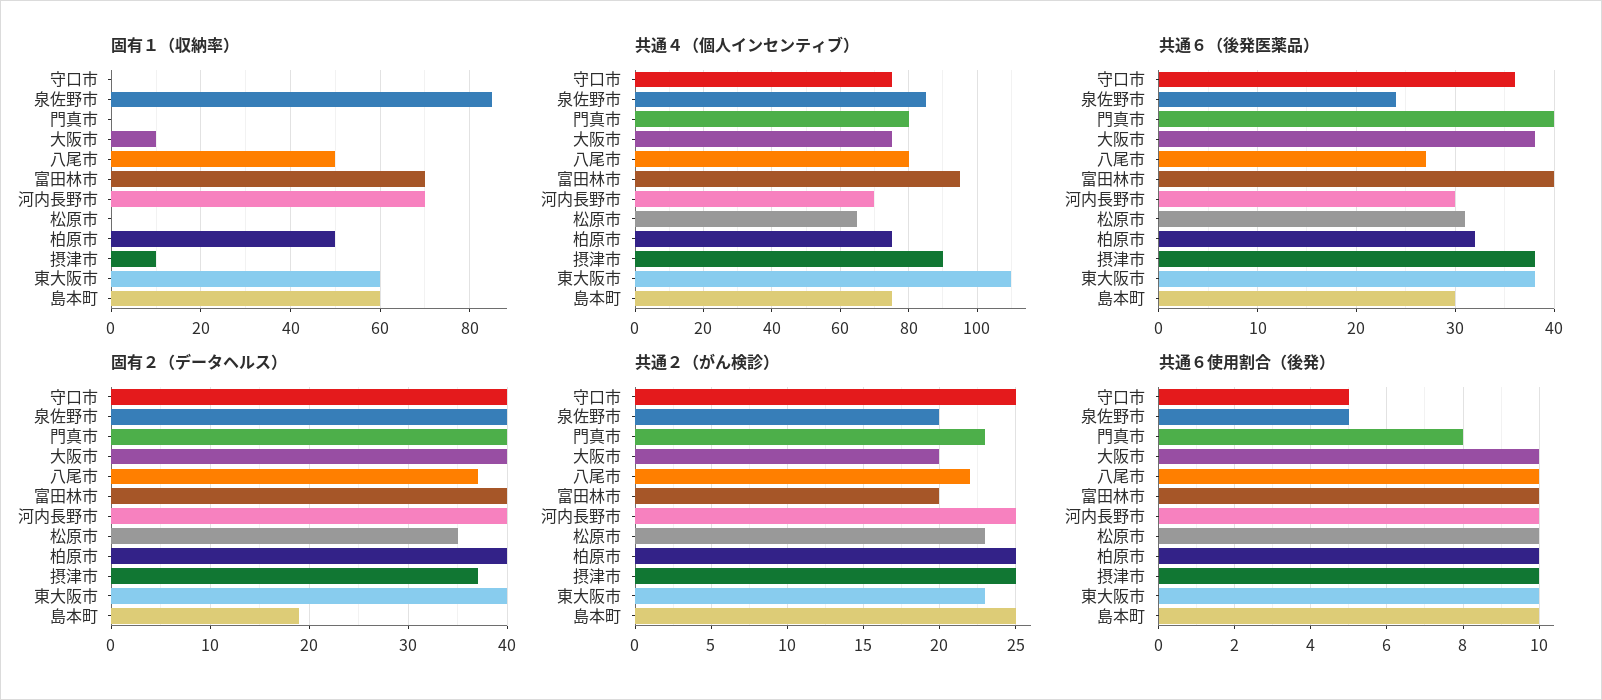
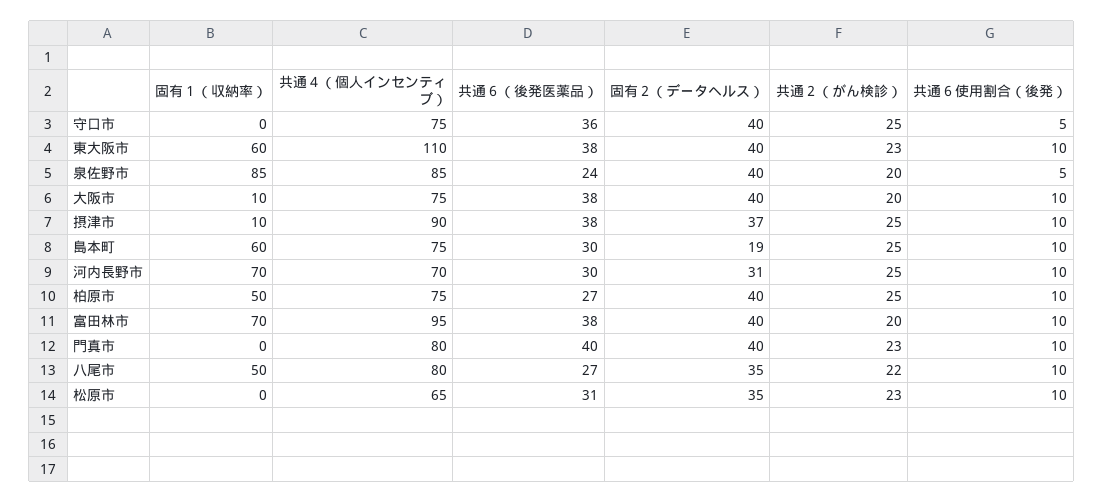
  {
    "固有１（収納率）": {
      "守口市": 0,
      "泉佐野市": 85,
      "門真市": 0,
      "大阪市": 10,
      "八尾市": 50,
      "富田林市": 70,
      "河内長野市": 70,
      "松原市": 0,
      "柏原市": 50,
      "摂津市": 10,
      "東大阪市": 60,
      "島本町": 60
    },
    "共通４（個人インセンティブ）": {
      "守口市": 75,
      "泉佐野市": 85,
      "門真市": 80,
      "大阪市": 75,
      "八尾市": 80,
      "富田林市": 95,
      "河内長野市": 70,
      "松原市": 65,
      "柏原市": 75,
      "摂津市": 90,
      "東大阪市": 110,
      "島本町": 75
    },
    "共通６（後発医薬品）": {
      "守口市": 36,
      "泉佐野市": 24,
      "門真市": 40,
      "大阪市": 38,
      "八尾市": 27,
-     "富田林市": 40,
+     "富田林市": 38,
      "河内長野市": 30,
      "松原市": 31,
-     "柏原市": 32,
+     "柏原市": 27,
      "摂津市": 38,
      "東大阪市": 38,
      "島本町": 30
    },
    "固有２（データヘルス）": {
      "守口市": 40,
      "泉佐野市": 40,
      "門真市": 40,
      "大阪市": 40,
-     "八尾市": 37,
+     "八尾市": 35,
      "富田林市": 40,
-     "河内長野市": 40,
+     "河内長野市": 31,
      "松原市": 35,
      "柏原市": 40,
      "摂津市": 37,
      "東大阪市": 40,
      "島本町": 19
    },
    "共通２（がん検診）": {
      "守口市": 25,
      "泉佐野市": 20,
      "門真市": 23,
      "大阪市": 20,
      "八尾市": 22,
      "富田林市": 20,
      "河内長野市": 25,
      "松原市": 23,
      "柏原市": 25,
      "摂津市": 25,
      "東大阪市": 23,
      "島本町": 25
    },
    "共通６使用割合（後発）": {
      "守口市": 5,
      "泉佐野市": 5,
-     "門真市": 8,
+     "門真市": 10,
      "大阪市": 10,
      "八尾市": 10,
      "富田林市": 10,
      "河内長野市": 10,
      "松原市": 10,
      "柏原市": 10,
      "摂津市": 10,
      "東大阪市": 10,
      "島本町": 10
    }
  }

